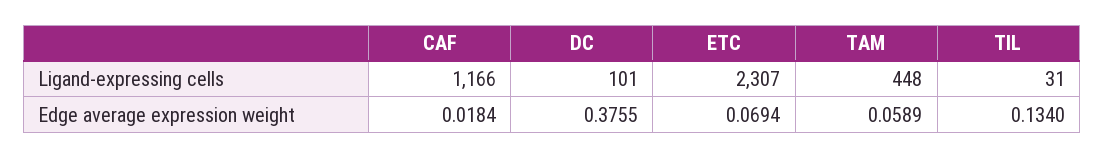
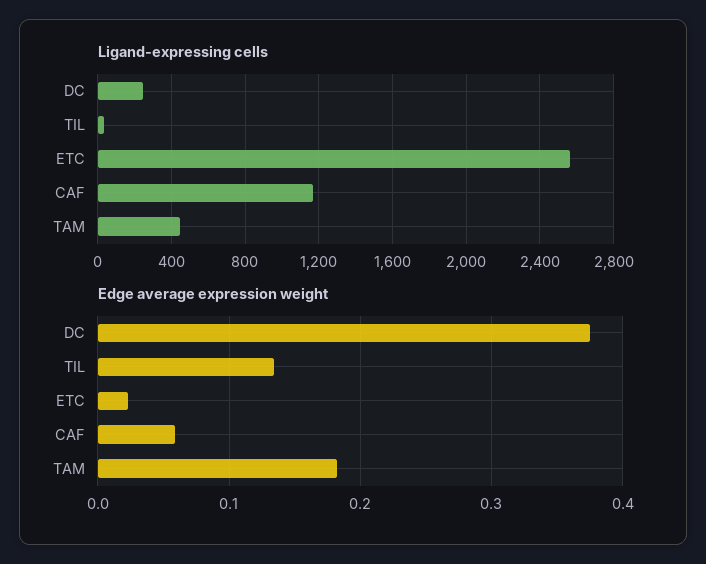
  {
    "Ligand-expressing cells": {
      "CAF": 1166,
-     "DC": 101,
+     "DC": 250,
-     "ETC": 2307,
+     "ETC": 2550,
      "TAM": 448,
      "TIL": 31
    },
    "Edge average expression weight": {
-     "CAF": 0.0184,
+     "CAF": 0.06,
      "DC": 0.3755,
-     "ETC": 0.0694,
+     "ETC": 0.02,
-     "TAM": 0.0589,
+     "TAM": 0.18,
      "TIL": 0.134
    }
  }

